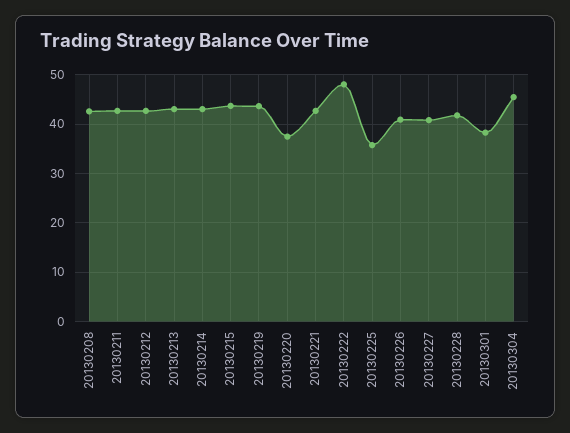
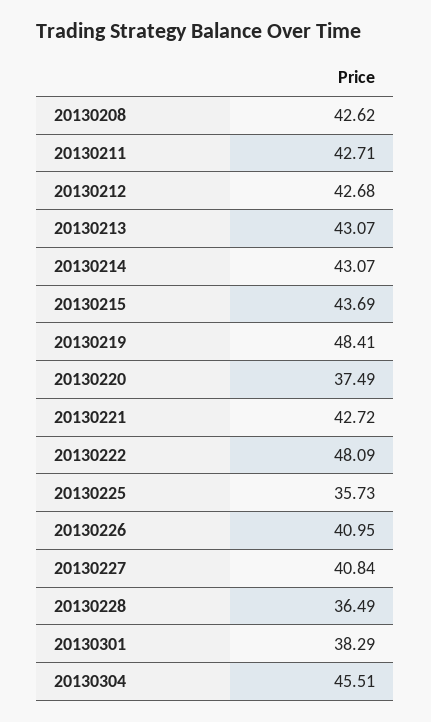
  {
    "20130208": 42.62,
    "20130211": 42.71,
    "20130212": 42.68,
    "20130213": 43.07,
    "20130214": 43.07,
    "20130215": 43.69,
-   "20130219": 44,
+   "20130219": 48.41,
    "20130220": 37.49,
    "20130221": 42.72,
    "20130222": 48.09,
    "20130225": 35.73,
    "20130226": 40.95,
    "20130227": 40.84,
-   "20130228": 42,
+   "20130228": 36.49,
    "20130301": 38.29,
    "20130304": 45.51
  }

